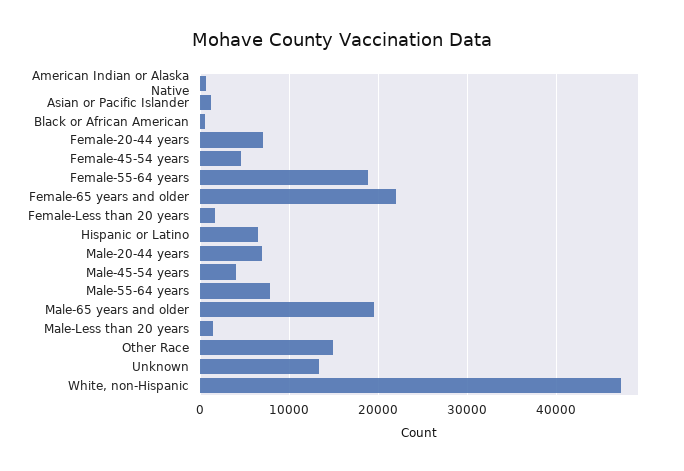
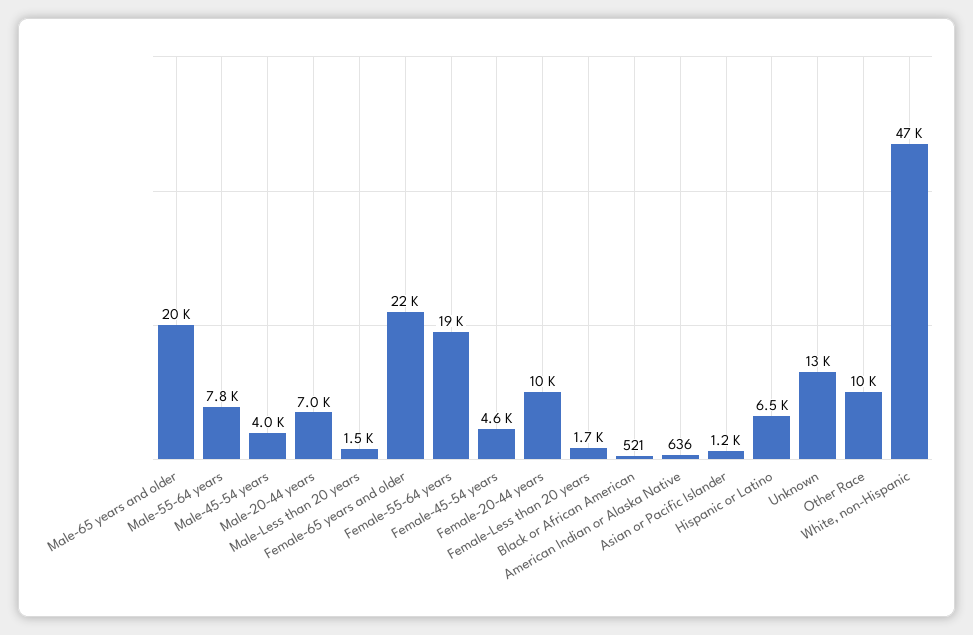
  {
    "American Indian or Alaska Native": 636,
    "Asian or Pacific Islander": 1200,
    "Black or African American": 521,
-   "Female-20-44 years": 7000,
+   "Female-20-44 years": 10000,
    "Female-45-54 years": 4600,
    "Female-55-64 years": 19000,
    "Female-65 years and older": 22000,
    "Female-Less than 20 years": 1700,
    "Hispanic or Latino": 6500,
    "Male-20-44 years": 7000,
    "Male-45-54 years": 4000,
    "Male-55-64 years": 7800,
    "Male-65 years and older": 20000,
    "Male-Less than 20 years": 1500,
-   "Other Race": 15000,
+   "Other Race": 10000,
    "Unknown": 13000,
    "White, non-Hispanic": 47000
  }

